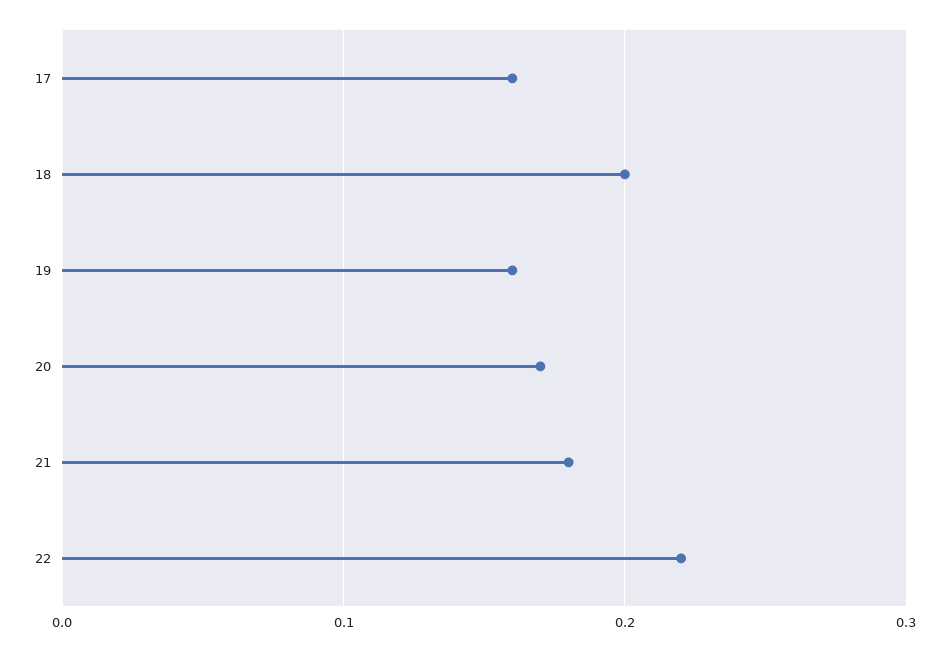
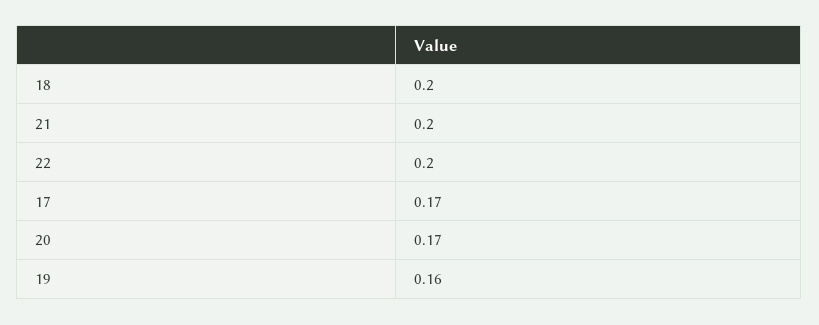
  {
-   "17": 0.16,
+   "17": 0.17,
    "18": 0.2,
    "19": 0.16,
    "20": 0.17,
-   "21": 0.18,
+   "21": 0.2,
-   "22": 0.22
+   "22": 0.2
  }

